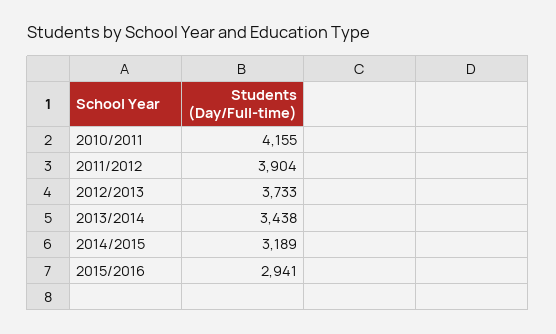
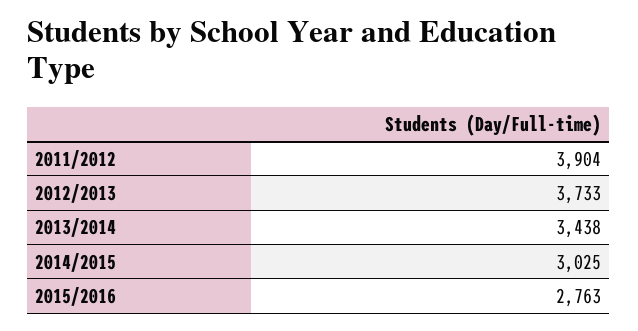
  {
-   "2010/2011": 4155,
    "2011/2012": 3904,
    "2012/2013": 3733,
    "2013/2014": 3438,
-   "2014/2015": 3189,
+   "2014/2015": 3025,
-   "2015/2016": 2941
+   "2015/2016": 2763
  }

